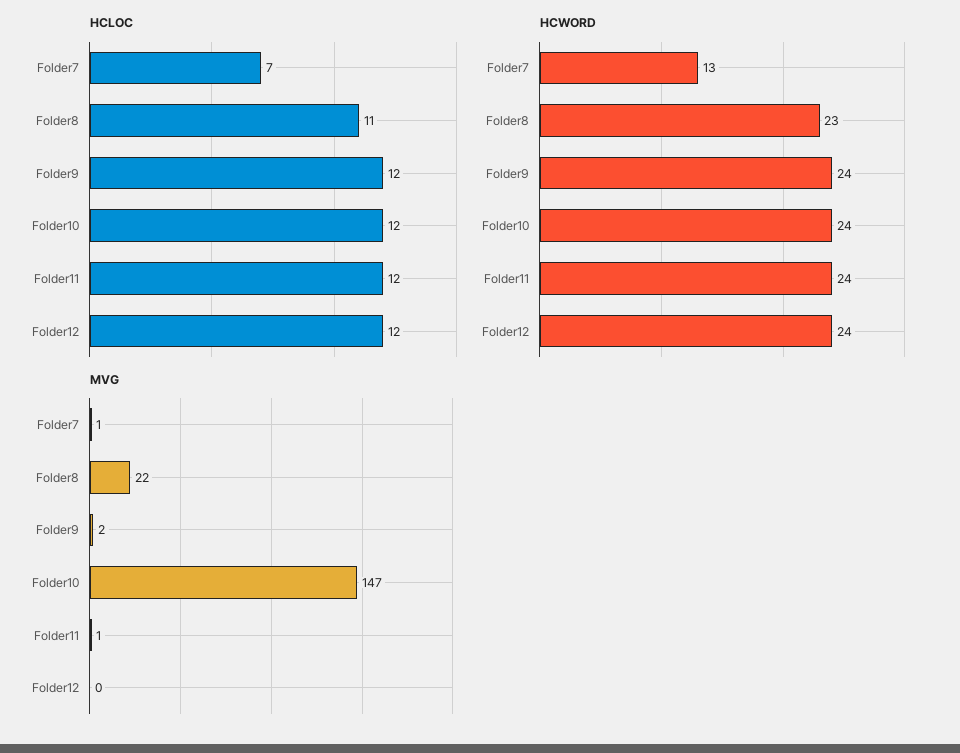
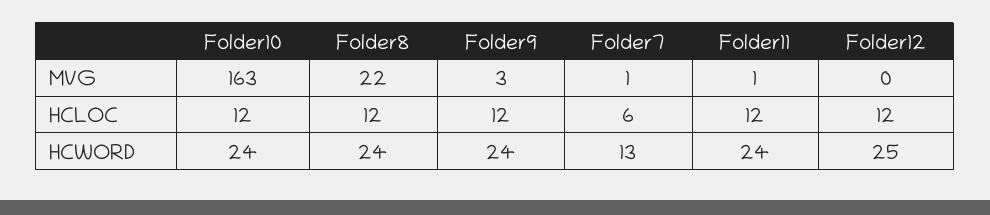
  {
    "HCLOC": {
-     "Folder7": 7,
+     "Folder7": 6,
-     "Folder8": 11,
+     "Folder8": 12,
      "Folder9": 12,
      "Folder10": 12,
      "Folder11": 12,
      "Folder12": 12
    },
    "HCWORD": {
      "Folder7": 13,
-     "Folder8": 23,
+     "Folder8": 24,
      "Folder9": 24,
      "Folder10": 24,
      "Folder11": 24,
-     "Folder12": 24
+     "Folder12": 25
    },
    "MVG": {
      "Folder7": 1,
      "Folder8": 22,
-     "Folder9": 2,
+     "Folder9": 3,
-     "Folder10": 147,
+     "Folder10": 163,
      "Folder11": 1,
      "Folder12": 0
    }
  }

